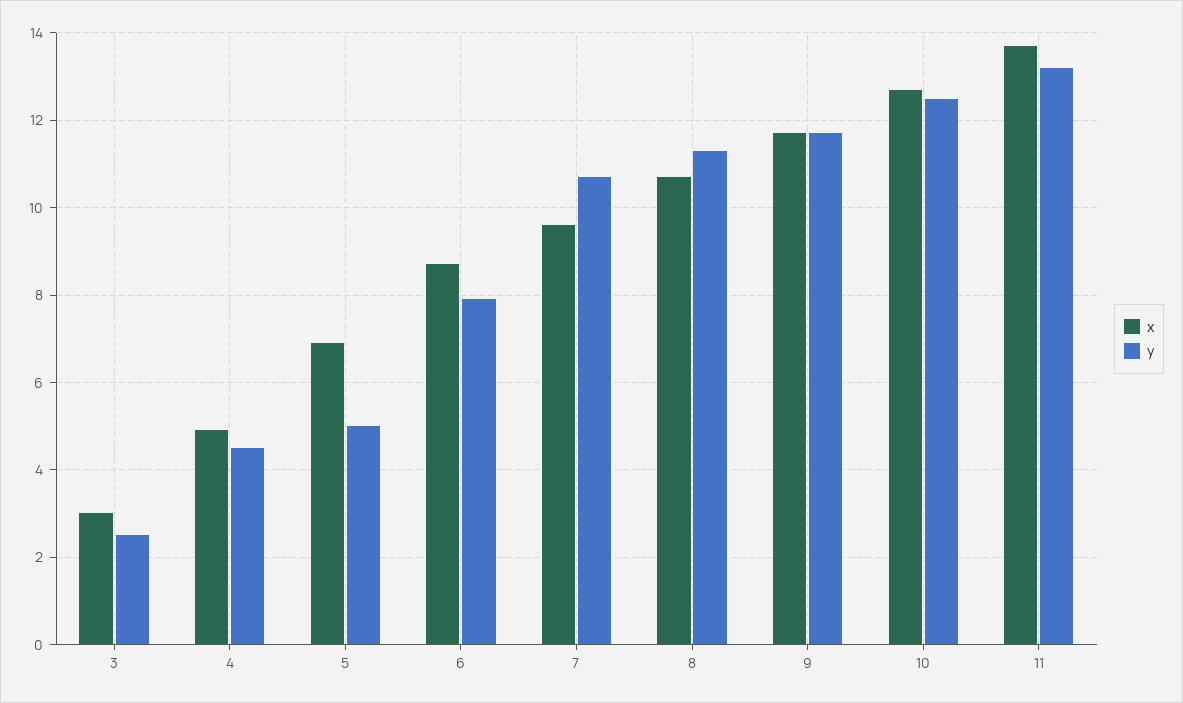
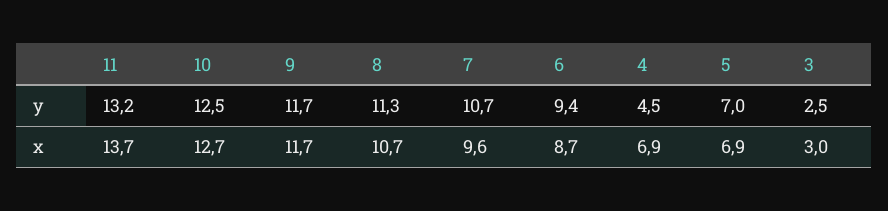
  {
    "x": {
      "3": 3,
-     "4": 5,
+     "4": 6.9,
      "5": 6.9,
      "6": 8.7,
      "7": 9.6,
      "8": 10.7,
      "9": 11.7,
      "10": 12.7,
      "11": 13.7
    },
    "y": {
      "3": 2.5,
      "4": 4.5,
-     "5": 5,
+     "5": 7,
-     "6": 8,
+     "6": 9.4,
      "7": 10.7,
      "8": 11.3,
      "9": 11.7,
      "10": 12.5,
      "11": 13.2
    }
  }

